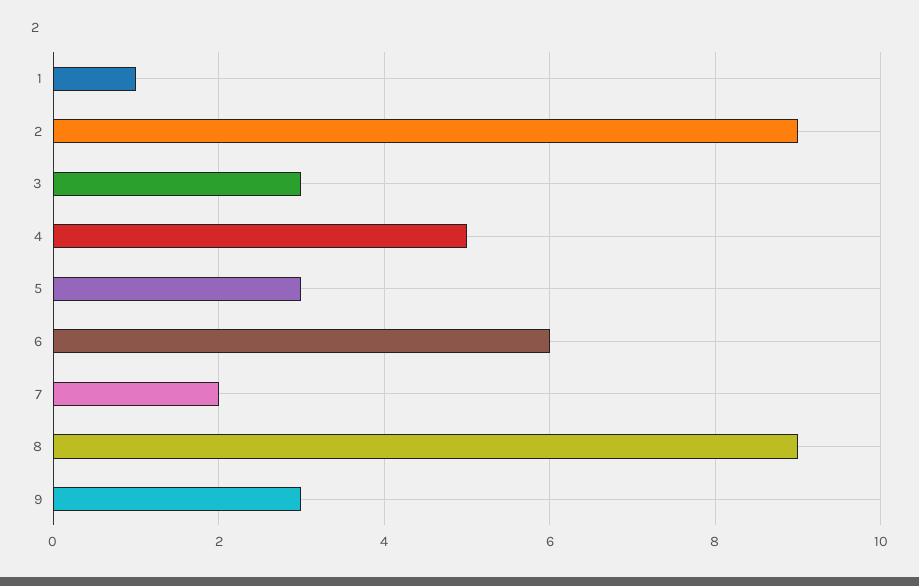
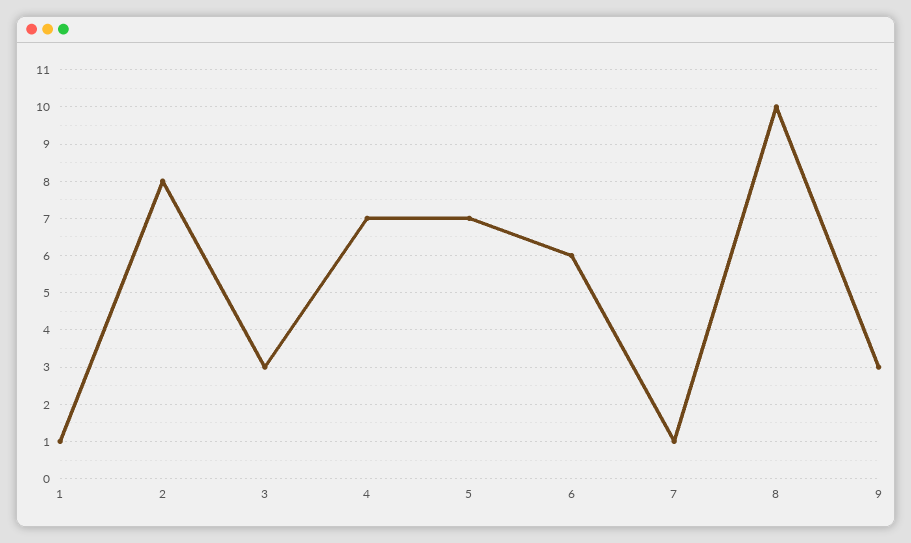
  {
    "1": 1,
-   "2": 9,
+   "2": 8,
    "3": 3,
-   "4": 5,
+   "4": 7,
-   "5": 3,
+   "5": 7,
    "6": 6,
-   "7": 2,
+   "7": 1,
-   "8": 9,
+   "8": 10,
    "9": 3
  }

